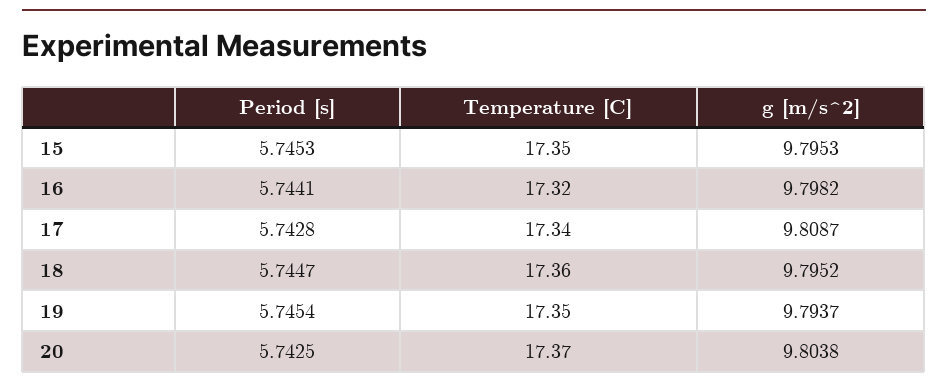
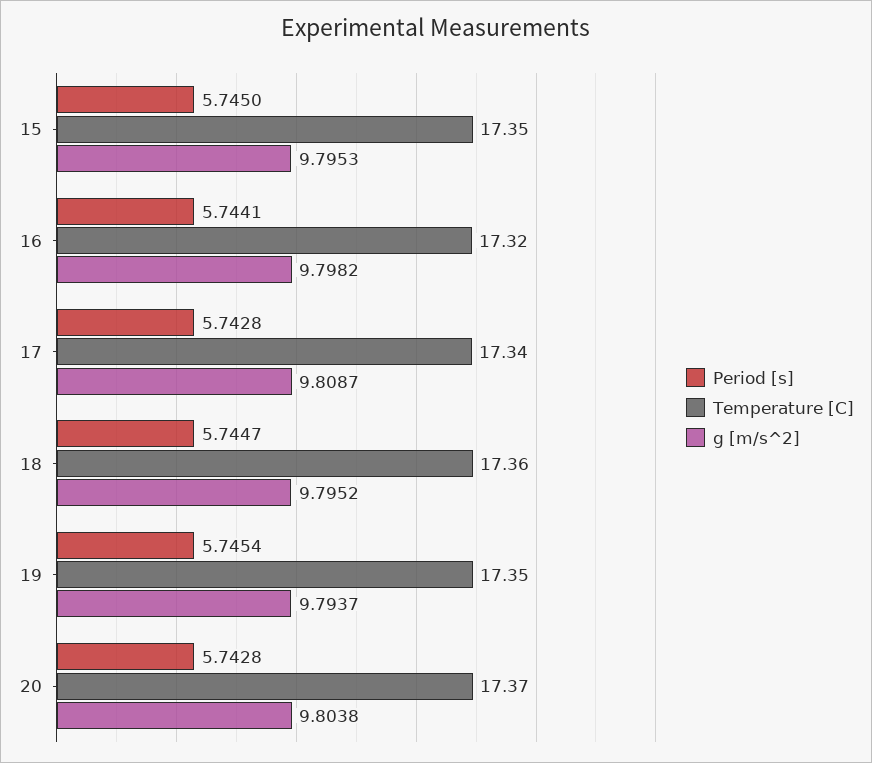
  {
    "Period [s]": {
-     "15": 5.7453,
+     "15": 5.745,
      "16": 5.7441,
      "17": 5.7428,
      "18": 5.7447,
      "19": 5.7454,
-     "20": 5.7425
+     "20": 5.7428
    },
    "Temperature [C]": {
      "15": 17.35,
      "16": 17.32,
      "17": 17.34,
      "18": 17.36,
      "19": 17.35,
      "20": 17.37
    },
    "g [m/s^2]": {
      "15": 9.7953,
      "16": 9.7982,
      "17": 9.8087,
      "18": 9.7952,
      "19": 9.7937,
      "20": 9.8038
    }
  }

